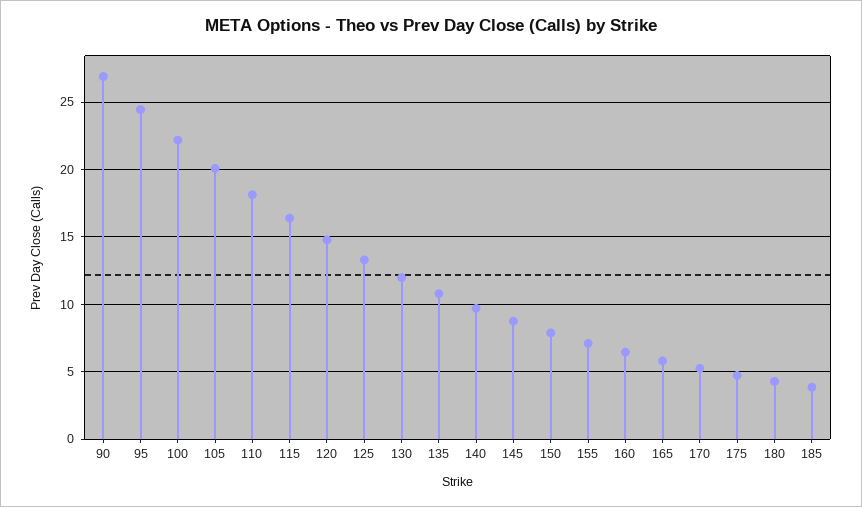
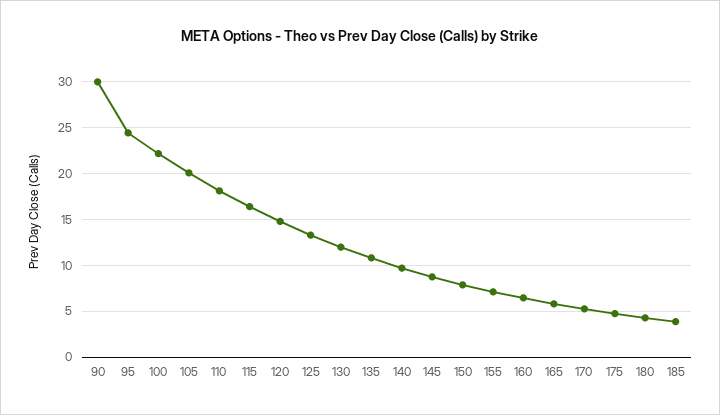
  {
-   "90": 27,
+   "90": 30,
    "95": 24.5,
    "100": 22,
    "105": 20,
    "110": 18,
    "115": 16.5,
    "120": 15,
    "125": 13.5,
    "130": 12,
    "135": 11,
    "140": 9.5,
    "145": 9,
    "150": 8,
    "155": 7,
    "160": 6.5,
    "165": 6,
    "170": 5.5,
    "175": 4.5,
    "180": 4.5,
    "185": 4
  }

